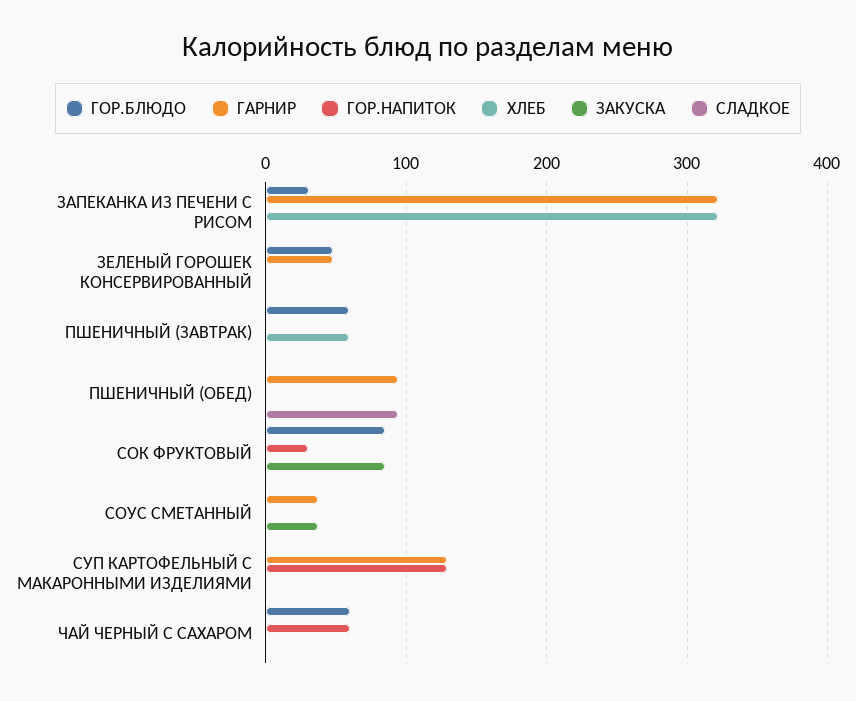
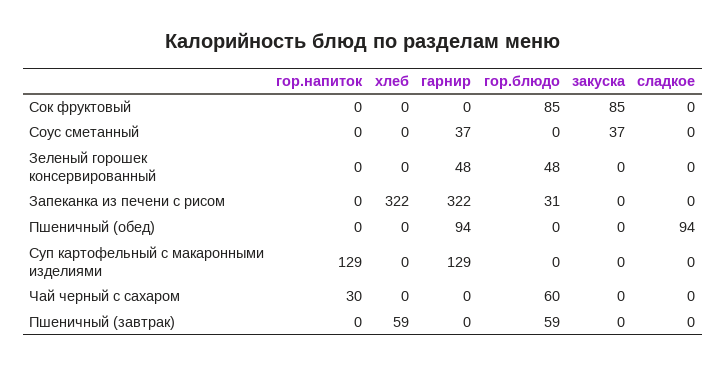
  {
    "ГОР.БЛЮДО": {
      "ЗАПЕКАНКА ИЗ ПЕЧЕНИ С РИСОМ": 31,
      "ЗЕЛЕНЫЙ ГОРОШЕК КОНСЕРВИРОВАННЫЙ": 48,
      "ПШЕНИЧНЫЙ (ЗАВТРАК)": 59,
      "ПШЕНИЧНЫЙ (ОБЕД)": 0,
      "СОК ФРУКТОВЫЙ": 85,
      "СОУС СМЕТАННЫЙ": 0,
      "СУП КАРТОФЕЛЬНЫЙ С МАКАРОННЫМИ ИЗДЕЛИЯМИ": 0,
      "ЧАЙ ЧЕРНЫЙ С САХАРОМ": 60
    },
    "ГАРНИР": {
      "ЗАПЕКАНКА ИЗ ПЕЧЕНИ С РИСОМ": 322,
      "ЗЕЛЕНЫЙ ГОРОШЕК КОНСЕРВИРОВАННЫЙ": 48,
      "ПШЕНИЧНЫЙ (ЗАВТРАК)": 0,
      "ПШЕНИЧНЫЙ (ОБЕД)": 94,
      "СОК ФРУКТОВЫЙ": 0,
      "СОУС СМЕТАННЫЙ": 37,
      "СУП КАРТОФЕЛЬНЫЙ С МАКАРОННЫМИ ИЗДЕЛИЯМИ": 129,
      "ЧАЙ ЧЕРНЫЙ С САХАРОМ": 0
    },
    "ГОР.НАПИТОК": {
      "ЗАПЕКАНКА ИЗ ПЕЧЕНИ С РИСОМ": 0,
      "ЗЕЛЕНЫЙ ГОРОШЕК КОНСЕРВИРОВАННЫЙ": 0,
      "ПШЕНИЧНЫЙ (ЗАВТРАК)": 0,
      "ПШЕНИЧНЫЙ (ОБЕД)": 0,
-     "СОК ФРУКТОВЫЙ": 30,
+     "СОК ФРУКТОВЫЙ": 0,
      "СОУС СМЕТАННЫЙ": 0,
      "СУП КАРТОФЕЛЬНЫЙ С МАКАРОННЫМИ ИЗДЕЛИЯМИ": 129,
-     "ЧАЙ ЧЕРНЫЙ С САХАРОМ": 60
+     "ЧАЙ ЧЕРНЫЙ С САХАРОМ": 30
    },
    "ХЛЕБ": {
      "ЗАПЕКАНКА ИЗ ПЕЧЕНИ С РИСОМ": 322,
      "ЗЕЛЕНЫЙ ГОРОШЕК КОНСЕРВИРОВАННЫЙ": 0,
      "ПШЕНИЧНЫЙ (ЗАВТРАК)": 59,
      "ПШЕНИЧНЫЙ (ОБЕД)": 0,
      "СОК ФРУКТОВЫЙ": 0,
      "СОУС СМЕТАННЫЙ": 0,
      "СУП КАРТОФЕЛЬНЫЙ С МАКАРОННЫМИ ИЗДЕЛИЯМИ": 0,
      "ЧАЙ ЧЕРНЫЙ С САХАРОМ": 0
    },
    "ЗАКУСКА": {
      "ЗАПЕКАНКА ИЗ ПЕЧЕНИ С РИСОМ": 0,
      "ЗЕЛЕНЫЙ ГОРОШЕК КОНСЕРВИРОВАННЫЙ": 0,
      "ПШЕНИЧНЫЙ (ЗАВТРАК)": 0,
      "ПШЕНИЧНЫЙ (ОБЕД)": 0,
      "СОК ФРУКТОВЫЙ": 85,
      "СОУС СМЕТАННЫЙ": 37,
      "СУП КАРТОФЕЛЬНЫЙ С МАКАРОННЫМИ ИЗДЕЛИЯМИ": 0,
      "ЧАЙ ЧЕРНЫЙ С САХАРОМ": 0
    },
    "СЛАДКОЕ": {
      "ЗАПЕКАНКА ИЗ ПЕЧЕНИ С РИСОМ": 0,
      "ЗЕЛЕНЫЙ ГОРОШЕК КОНСЕРВИРОВАННЫЙ": 0,
      "ПШЕНИЧНЫЙ (ЗАВТРАК)": 0,
      "ПШЕНИЧНЫЙ (ОБЕД)": 94,
      "СОК ФРУКТОВЫЙ": 0,
      "СОУС СМЕТАННЫЙ": 0,
      "СУП КАРТОФЕЛЬНЫЙ С МАКАРОННЫМИ ИЗДЕЛИЯМИ": 0,
      "ЧАЙ ЧЕРНЫЙ С САХАРОМ": 0
    }
  }

